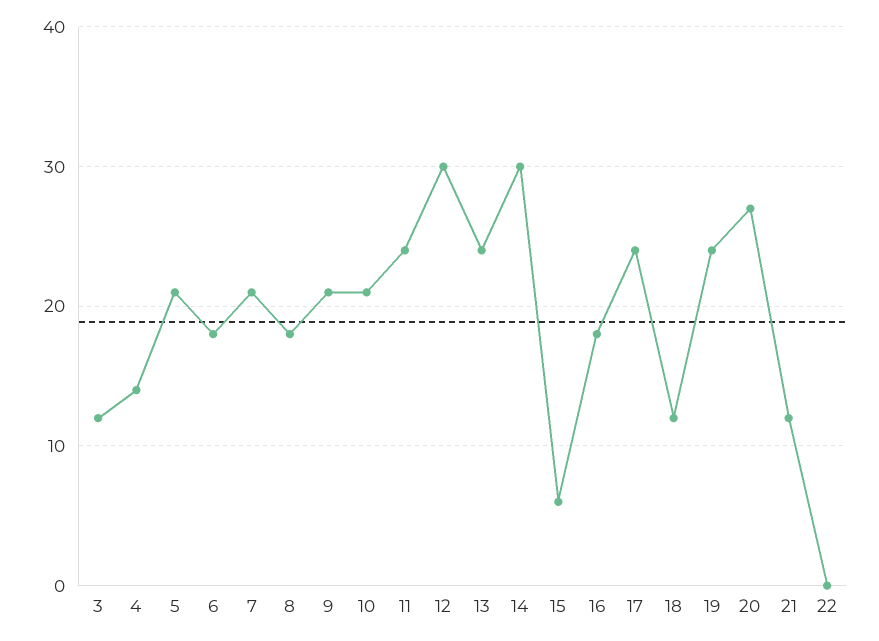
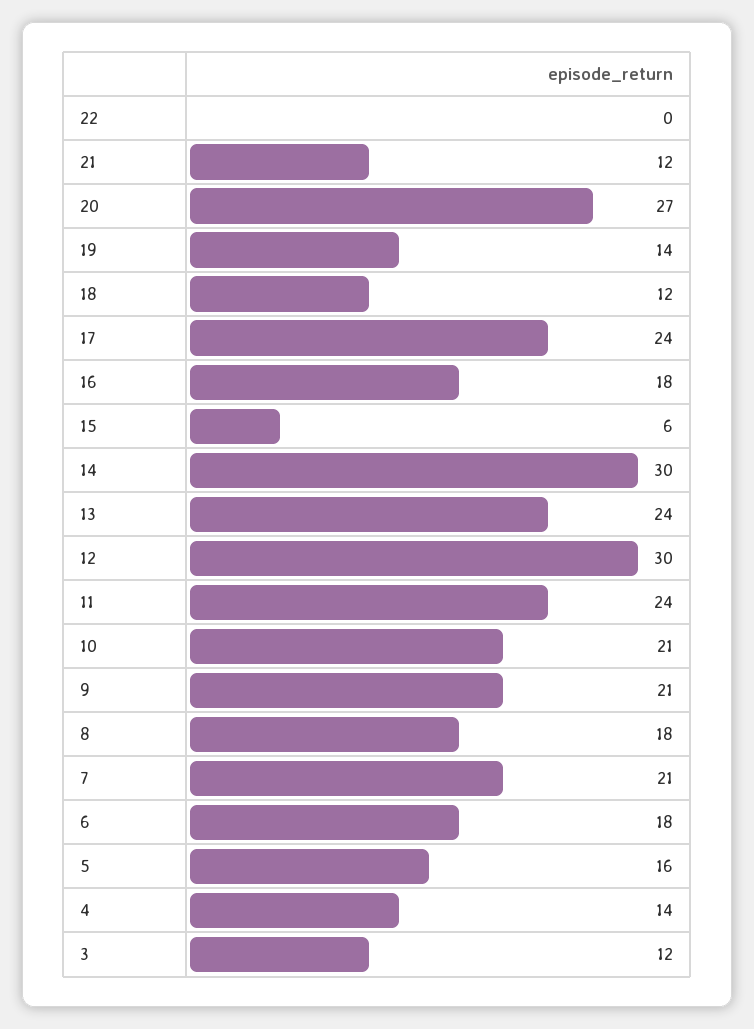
  {
    "3": 12,
    "4": 14,
-   "5": 21,
+   "5": 16,
    "6": 18,
    "7": 21,
    "8": 18,
    "9": 21,
    "10": 21,
    "11": 24,
    "12": 30,
    "13": 24,
    "14": 30,
    "15": 6,
    "16": 18,
    "17": 24,
    "18": 12,
-   "19": 24,
+   "19": 14,
    "20": 27,
    "21": 12,
    "22": 0
  }

